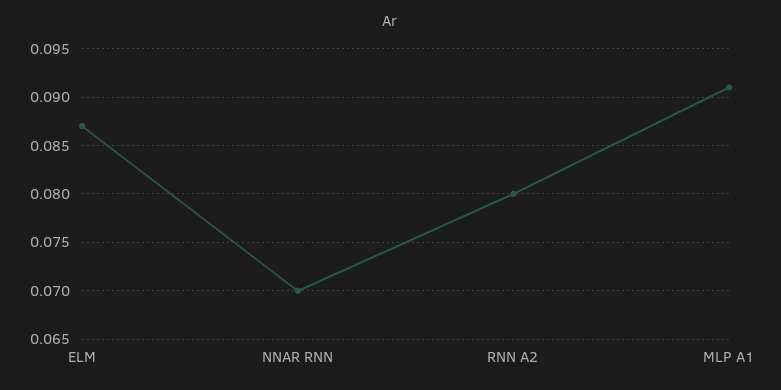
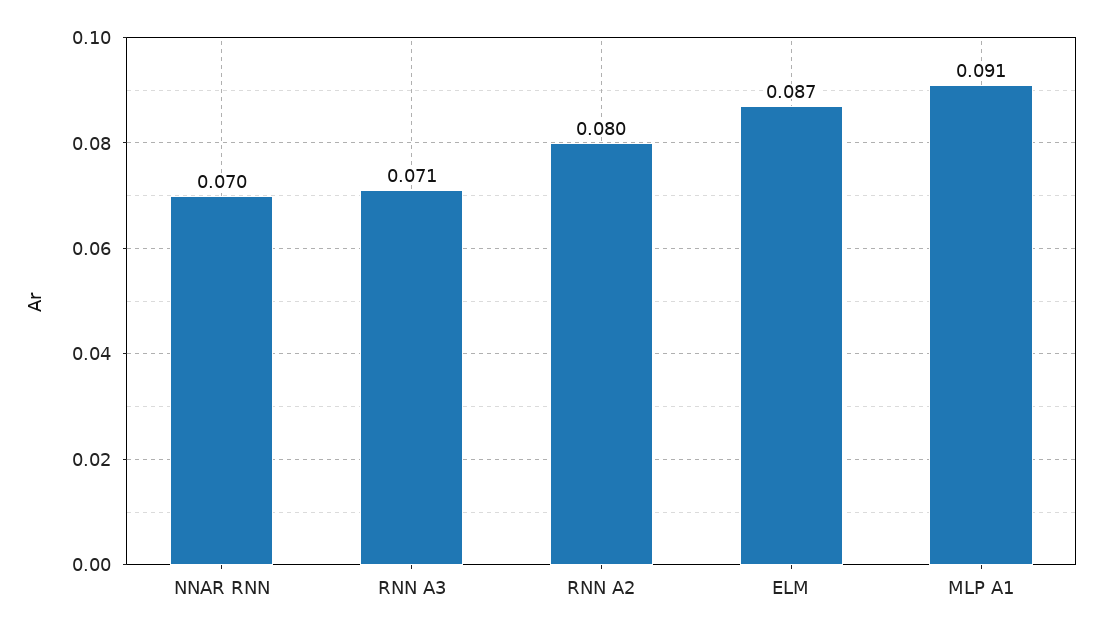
  {
    "ELM": 0.087,
    "NNAR RNN": 0.07,
    "RNN A2": 0.08,
-   "MLP A1": 0.091
+   "MLP A1": 0.091,
+   "RNN A3": 0.071
  }

